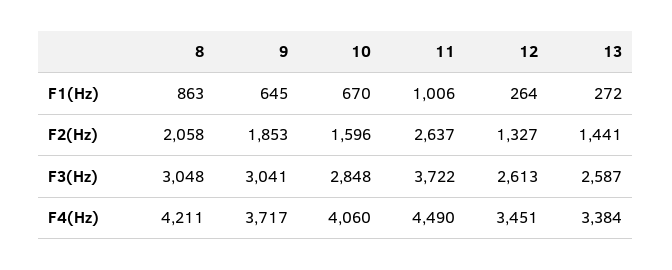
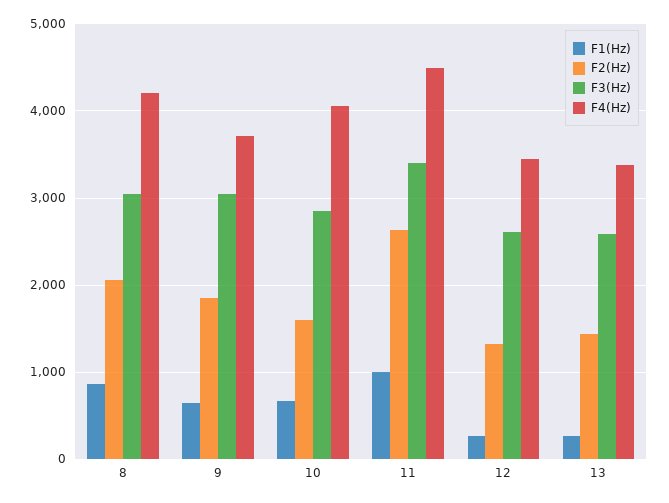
  {
    "F1(Hz)": {
      "8": 863,
      "9": 645,
      "10": 670,
      "11": 1006,
      "12": 264,
      "13": 272
    },
    "F2(Hz)": {
      "8": 2058,
      "9": 1853,
      "10": 1596,
      "11": 2637,
      "12": 1327,
      "13": 1441
    },
    "F3(Hz)": {
      "8": 3048,
      "9": 3041,
      "10": 2848,
-     "11": 3722,
+     "11": 3400,
      "12": 2613,
      "13": 2587
    },
    "F4(Hz)": {
      "8": 4211,
      "9": 3717,
      "10": 4060,
      "11": 4490,
      "12": 3451,
      "13": 3384
    }
  }

